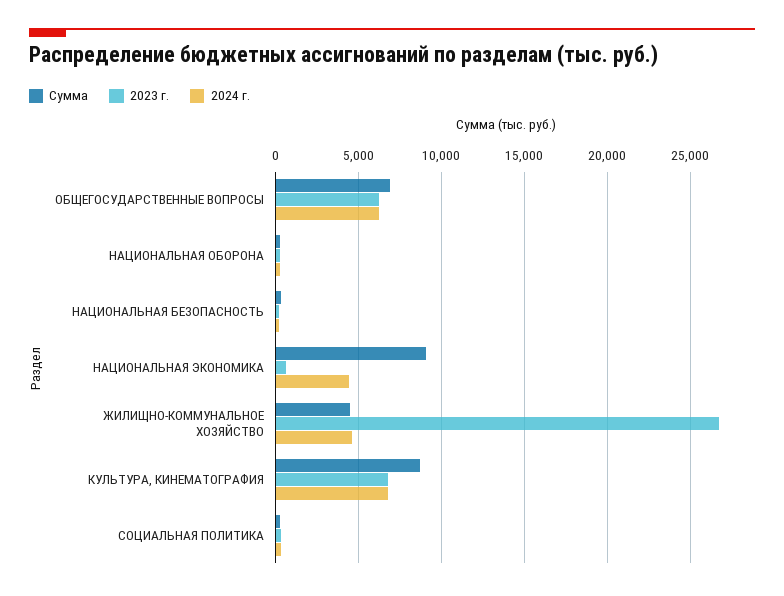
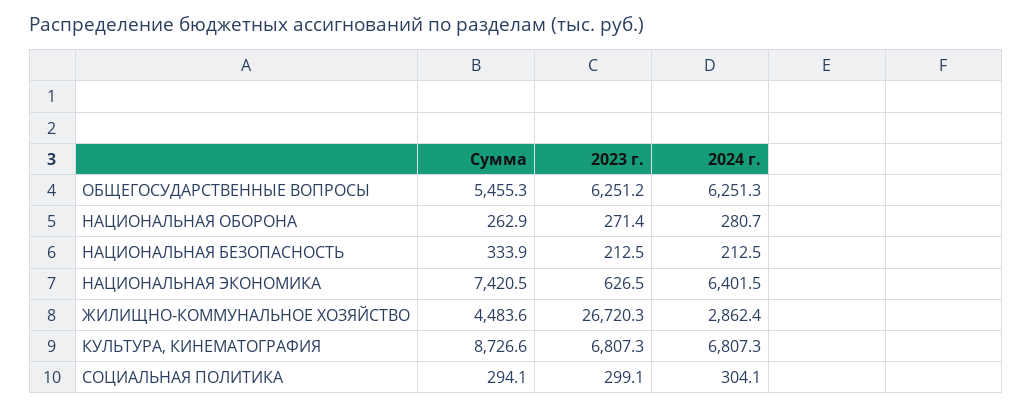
  {
    "Сумма": {
-     "ОБЩЕГОСУДАРСТВЕННЫЕ ВОПРОСЫ": 7000,
+     "ОБЩЕГОСУДАРСТВЕННЫЕ ВОПРОСЫ": 5455.3,
      "НАЦИОНАЛЬНАЯ ОБОРОНА": 262.9,
      "НАЦИОНАЛЬНАЯ БЕЗОПАСНОСТЬ": 333.9,
-     "НАЦИОНАЛЬНАЯ ЭКОНОМИКА": 9000,
+     "НАЦИОНАЛЬНАЯ ЭКОНОМИКА": 7420.5,
      "ЖИЛИЩНО-КОММУНАЛЬНОЕ ХОЗЯЙСТВО": 4483.6,
      "КУЛЬТУРА, КИНЕМАТОГРАФИЯ": 8726.6,
      "СОЦИАЛЬНАЯ ПОЛИТИКА": 294.1
    },
    "2023 г.": {
      "ОБЩЕГОСУДАРСТВЕННЫЕ ВОПРОСЫ": 6251.2,
      "НАЦИОНАЛЬНАЯ ОБОРОНА": 271.4,
      "НАЦИОНАЛЬНАЯ БЕЗОПАСНОСТЬ": 212.5,
      "НАЦИОНАЛЬНАЯ ЭКОНОМИКА": 626.5,
      "ЖИЛИЩНО-КОММУНАЛЬНОЕ ХОЗЯЙСТВО": 26720.3,
      "КУЛЬТУРА, КИНЕМАТОГРАФИЯ": 6807.3,
      "СОЦИАЛЬНАЯ ПОЛИТИКА": 299.1
    },
    "2024 г.": {
      "ОБЩЕГОСУДАРСТВЕННЫЕ ВОПРОСЫ": 6251.3,
      "НАЦИОНАЛЬНАЯ ОБОРОНА": 280.7,
      "НАЦИОНАЛЬНАЯ БЕЗОПАСНОСТЬ": 212.5,
-     "НАЦИОНАЛЬНАЯ ЭКОНОМИКА": 4500,
+     "НАЦИОНАЛЬНАЯ ЭКОНОМИКА": 6401.5,
-     "ЖИЛИЩНО-КОММУНАЛЬНОЕ ХОЗЯЙСТВО": 4500,
+     "ЖИЛИЩНО-КОММУНАЛЬНОЕ ХОЗЯЙСТВО": 2862.4,
      "КУЛЬТУРА, КИНЕМАТОГРАФИЯ": 6807.3,
      "СОЦИАЛЬНАЯ ПОЛИТИКА": 304.1
    }
  }

